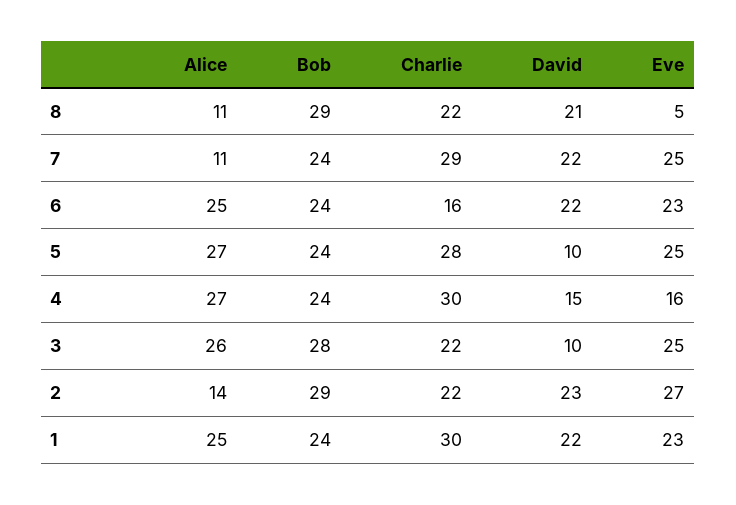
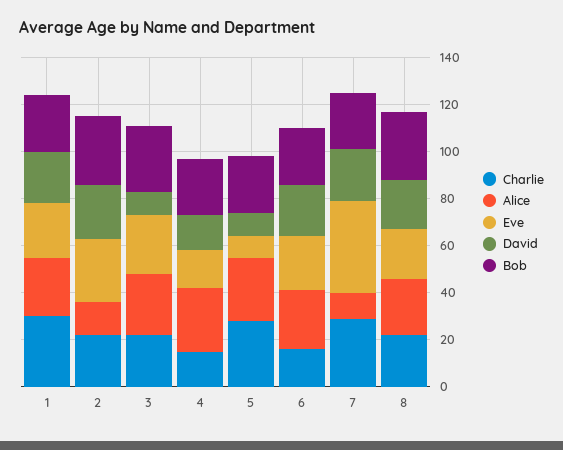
  {
    "Alice": {
-     "8": 11,
+     "8": 25,
      "7": 11,
      "6": 25,
      "5": 27,
      "4": 27,
      "3": 26,
      "2": 14,
      "1": 25
    },
    "Bob": {
      "8": 29,
      "7": 24,
      "6": 24,
      "5": 24,
      "4": 24,
      "3": 28,
      "2": 29,
      "1": 24
    },
    "Charlie": {
      "8": 22,
      "7": 29,
      "6": 16,
      "5": 28,
-     "4": 30,
+     "4": 15,
      "3": 22,
      "2": 22,
      "1": 30
    },
    "David": {
      "8": 21,
      "7": 22,
      "6": 22,
      "5": 10,
      "4": 15,
      "3": 10,
      "2": 23,
      "1": 22
    },
    "Eve": {
-     "8": 5,
+     "8": 20,
-     "7": 25,
+     "7": 40,
      "6": 23,
-     "5": 25,
+     "5": 10,
      "4": 16,
      "3": 25,
      "2": 27,
      "1": 23
    }
  }

